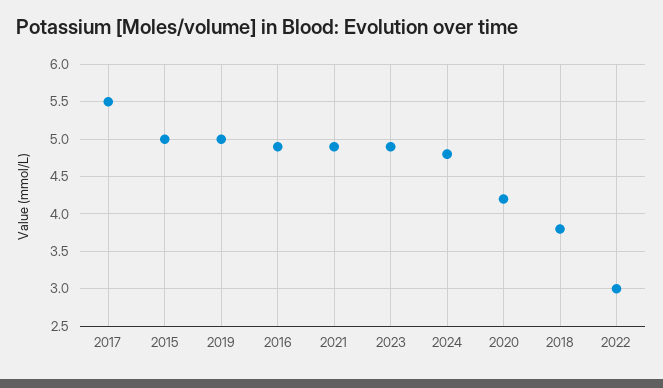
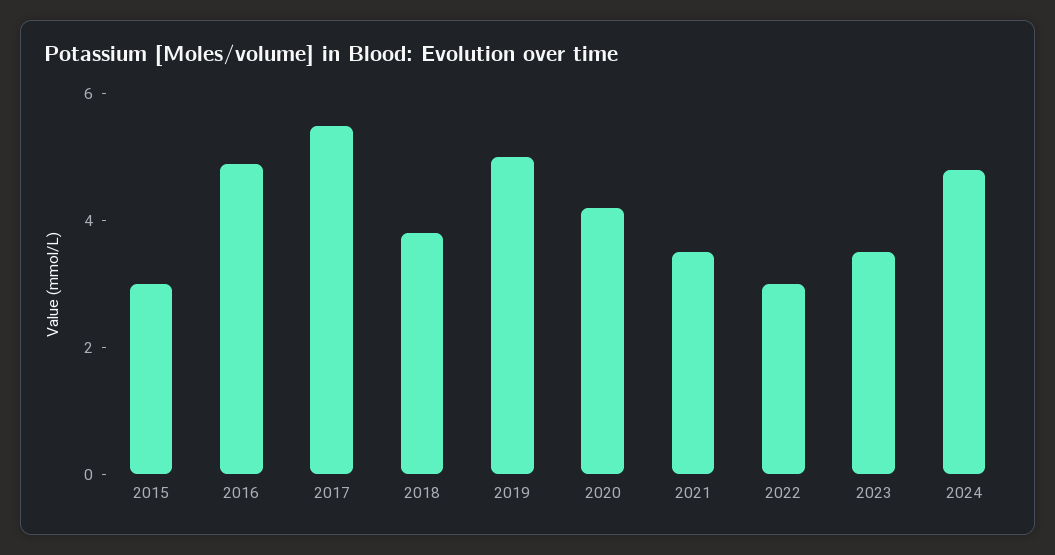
  {
    "2017": 5.5,
-   "2015": 5,
+   "2015": 3,
    "2019": 5,
    "2016": 4.9,
-   "2021": 4.9,
+   "2021": 3.5,
-   "2023": 4.9,
+   "2023": 3.5,
    "2024": 4.8,
    "2020": 4.2,
    "2018": 3.8,
    "2022": 3
  }

